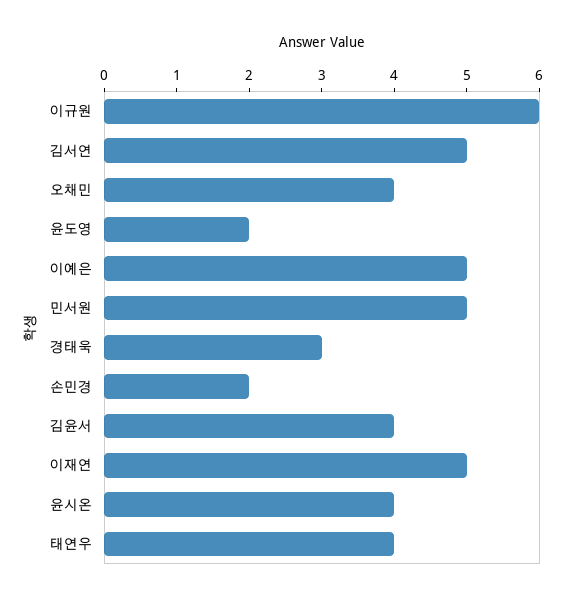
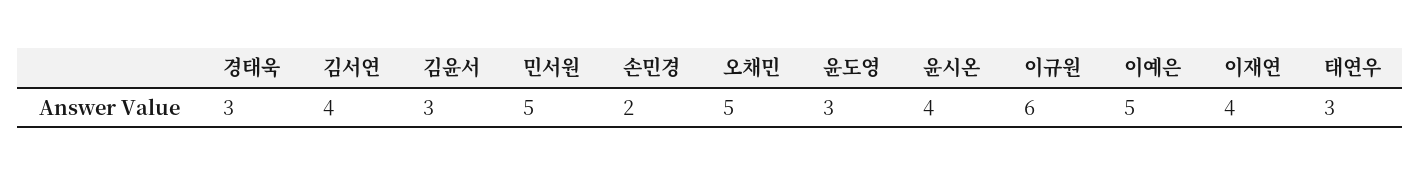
  {
    "이규원": 6,
-   "김서연": 5,
+   "김서연": 4,
-   "오채민": 4,
+   "오채민": 5,
-   "윤도영": 2,
+   "윤도영": 3,
    "이예은": 5,
    "민서원": 5,
    "경태욱": 3,
    "손민경": 2,
-   "김윤서": 4,
+   "김윤서": 3,
-   "이재연": 5,
+   "이재연": 4,
    "윤시온": 4,
-   "태연우": 4
+   "태연우": 3
  }

